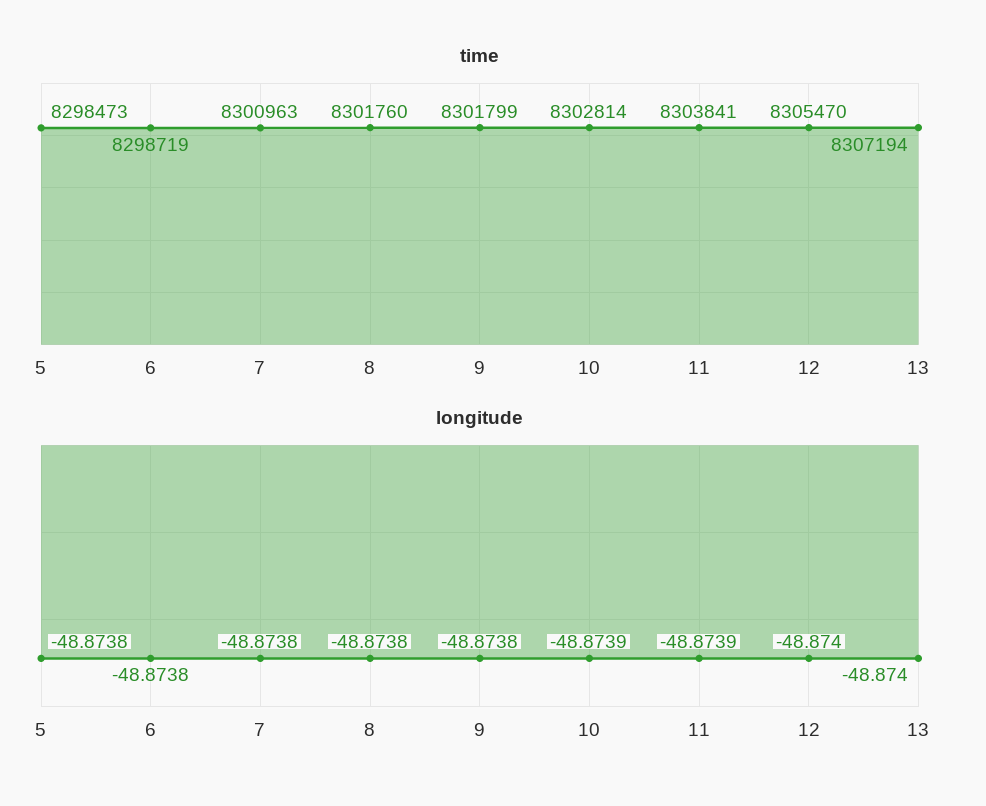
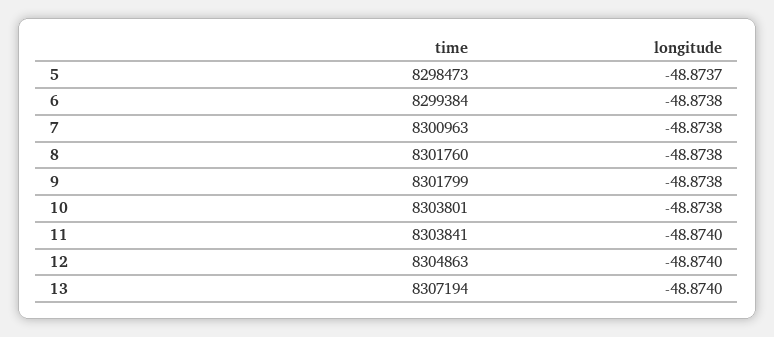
  {
    "time": {
      "5": 8298473,
-     "6": 8298719,
+     "6": 8299384,
      "7": 8300963,
      "8": 8301760,
      "9": 8301799,
-     "10": 8302814,
+     "10": 8303801,
      "11": 8303841,
-     "12": 8305470,
+     "12": 8304863,
      "13": 8307194
    },
    "longitude": {
-     "5": -48.8738,
+     "5": -48.8737,
      "6": -48.8738,
      "7": -48.8738,
      "8": -48.8738,
      "9": -48.8738,
-     "10": -48.8739,
+     "10": -48.8738,
-     "11": -48.8739,
+     "11": -48.874,
      "12": -48.874,
      "13": -48.874
    }
  }

